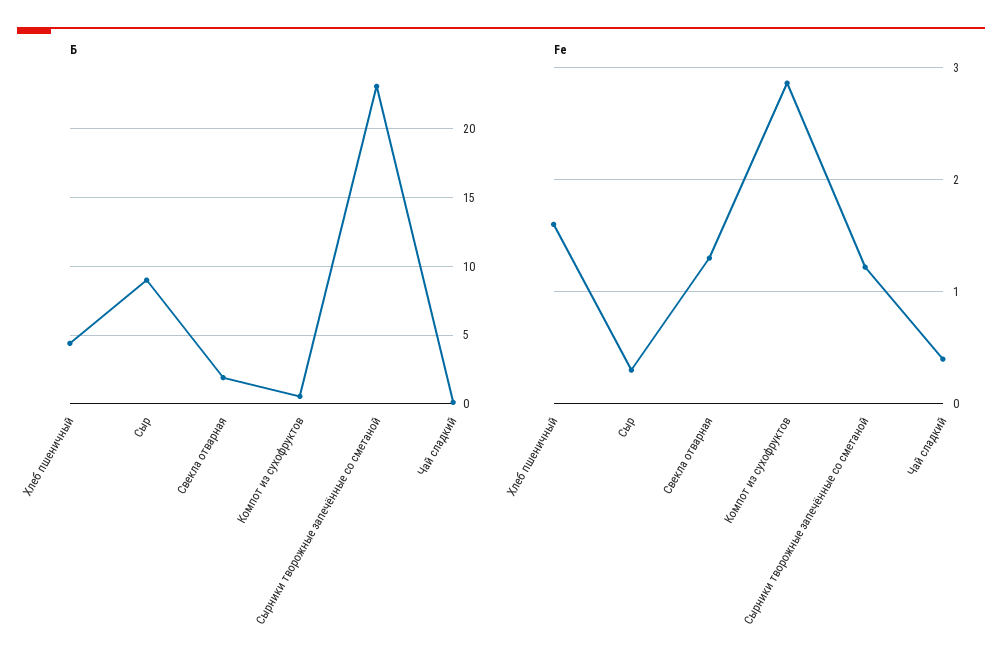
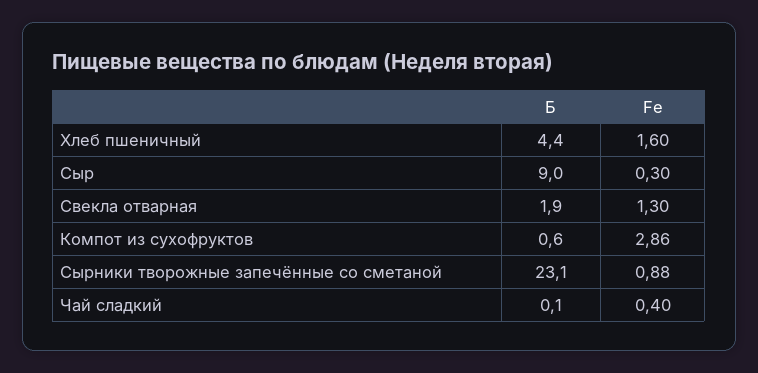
  {
    "Б": {
      "Хлеб пшеничный": 4.4,
      "Сыр": 9,
      "Свекла отварная": 1.9,
      "Компот из сухофруктов": 0.6,
      "Сырники творожные запечённые со сметаной": 23.1,
      "Чай сладкий": 0.1
    },
    "Fe": {
      "Хлеб пшеничный": 1.6,
      "Сыр": 0.3,
      "Свекла отварная": 1.3,
      "Компот из сухофруктов": 2.86,
-     "Сырники творожные запечённые со сметаной": 1.2,
+     "Сырники творожные запечённые со сметаной": 0.88,
      "Чай сладкий": 0.4
    }
  }

